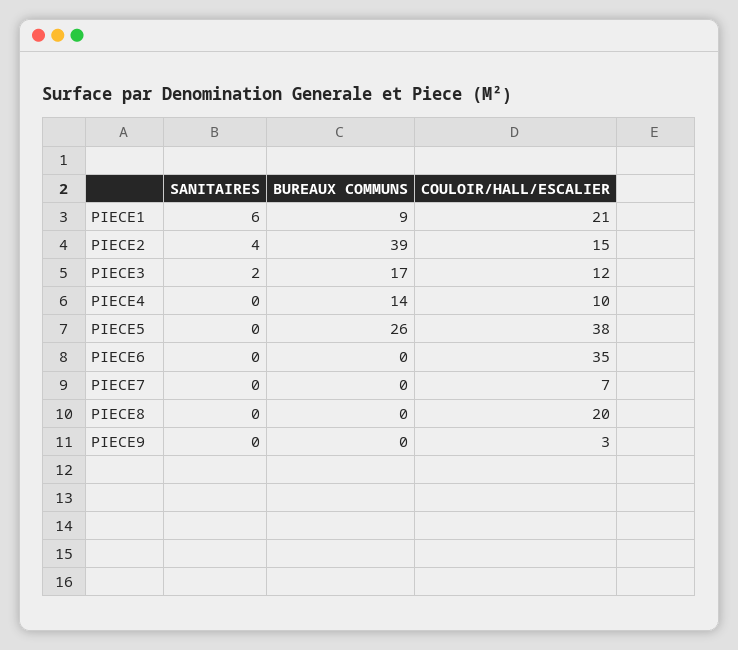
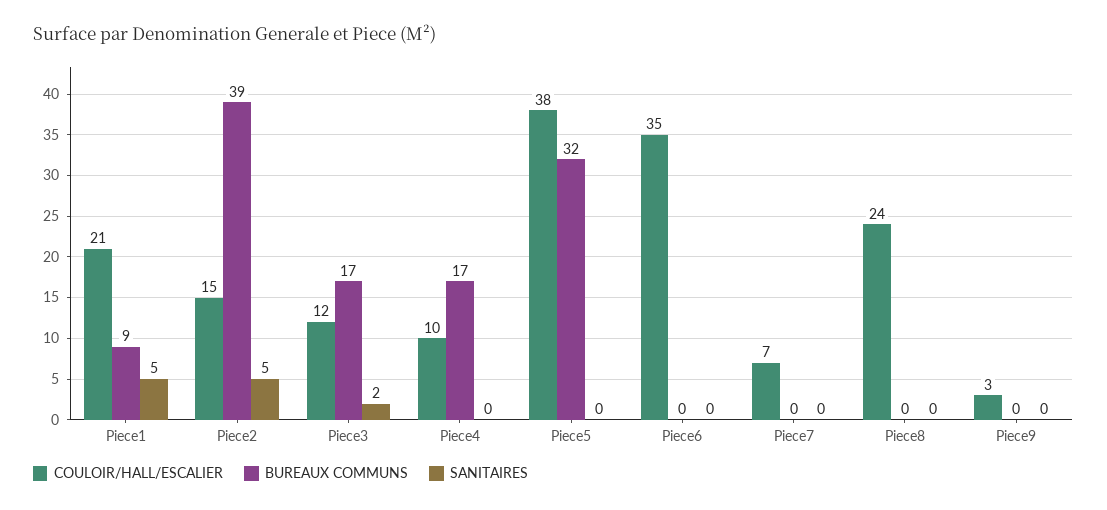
  {
    "SANITAIRES": {
-     "PIECE1": 6,
+     "PIECE1": 5,
-     "PIECE2": 4,
+     "PIECE2": 5,
      "PIECE3": 2,
      "PIECE4": 0,
      "PIECE5": 0,
      "PIECE6": 0,
      "PIECE7": 0,
      "PIECE8": 0,
      "PIECE9": 0
    },
    "BUREAUX COMMUNS": {
      "PIECE1": 9,
      "PIECE2": 39,
      "PIECE3": 17,
-     "PIECE4": 14,
+     "PIECE4": 17,
-     "PIECE5": 26,
+     "PIECE5": 32,
      "PIECE6": 0,
      "PIECE7": 0,
      "PIECE8": 0,
      "PIECE9": 0
    },
    "COULOIR/HALL/ESCALIER": {
      "PIECE1": 21,
      "PIECE2": 15,
      "PIECE3": 12,
      "PIECE4": 10,
      "PIECE5": 38,
      "PIECE6": 35,
      "PIECE7": 7,
-     "PIECE8": 20,
+     "PIECE8": 24,
      "PIECE9": 3
    }
  }

